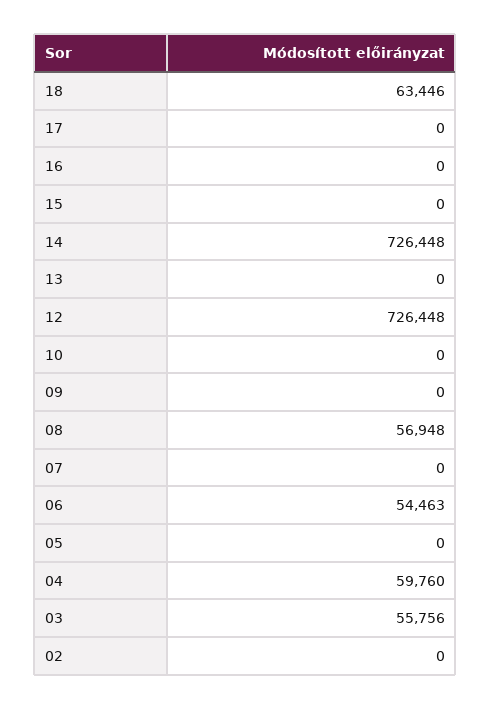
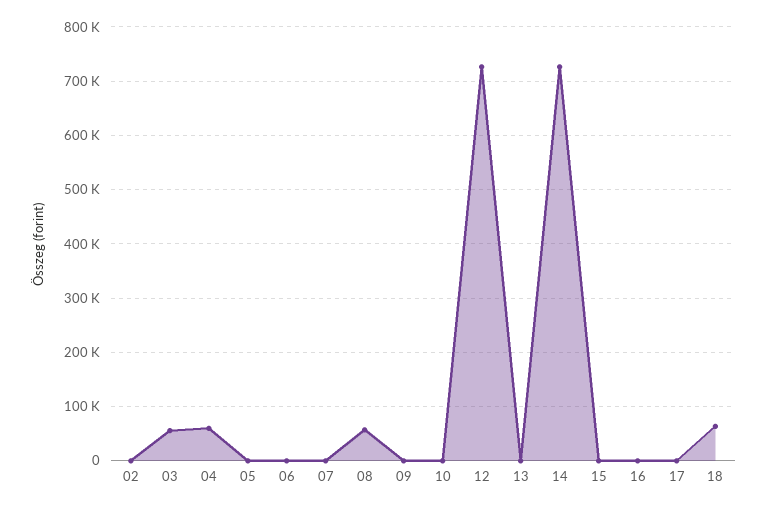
  {
    "18": 63446,
    "17": 0,
    "16": 0,
    "15": 0,
    "14": 726448,
    "13": 0,
    "12": 726448,
    "10": 0,
    "09": 0,
    "08": 56948,
    "07": 0,
-   "06": 54463,
+   "06": 0,
    "05": 0,
    "04": 59760,
    "03": 55756,
    "02": 0
  }

